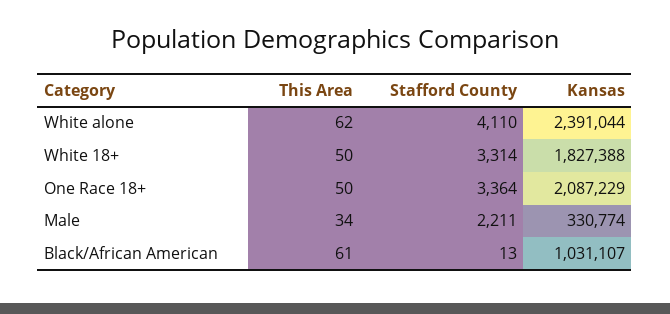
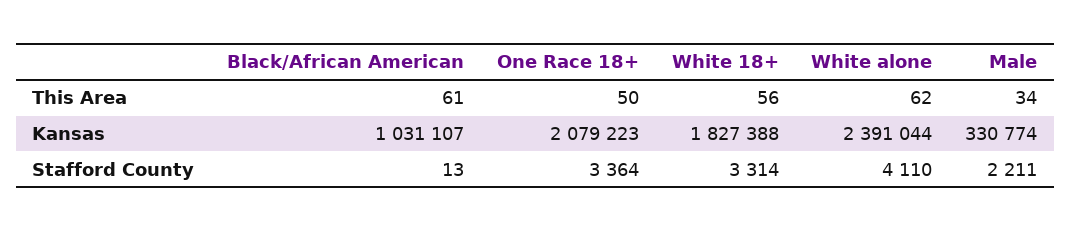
  {
    "This Area": {
      "White alone": 62,
-     "White 18+": 50,
+     "White 18+": 56,
      "One Race 18+": 50,
      "Male": 34,
      "Black/African American": 61
    },
    "Stafford County": {
      "White alone": 4110,
      "White 18+": 3314,
      "One Race 18+": 3364,
      "Male": 2211,
      "Black/African American": 13
    },
    "Kansas": {
      "White alone": 2391044,
      "White 18+": 1827388,
-     "One Race 18+": 2087229,
+     "One Race 18+": 2079223,
      "Male": 330774,
      "Black/African American": 1031107
    }
  }

